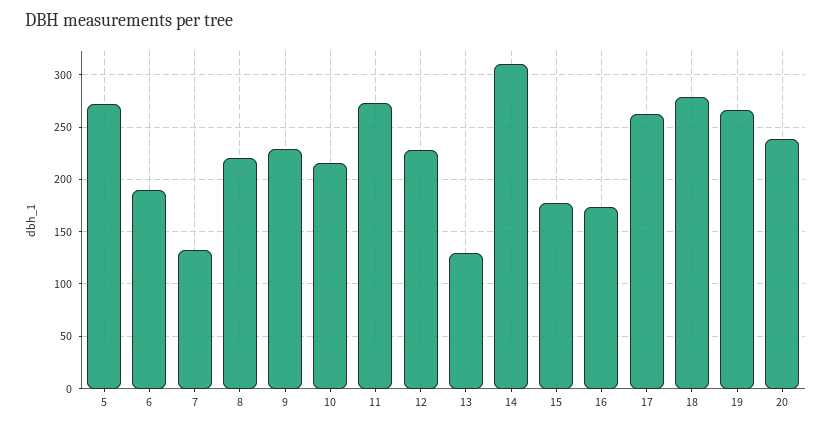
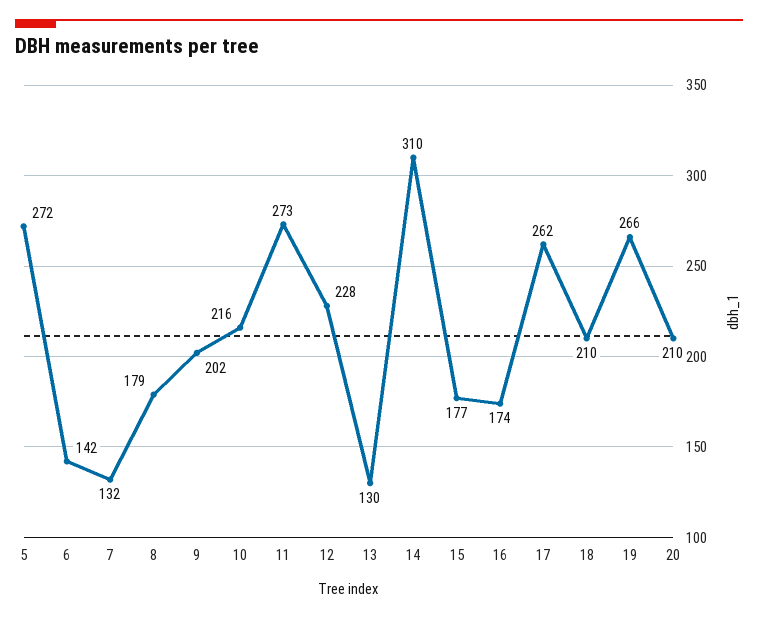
  {
    "5": 272,
-   "6": 190,
+   "6": 142,
    "7": 132,
-   "8": 220,
+   "8": 179,
-   "9": 230,
+   "9": 202,
    "10": 216,
    "11": 273,
    "12": 228,
    "13": 130,
    "14": 310,
    "15": 177,
    "16": 174,
    "17": 262,
-   "18": 280,
+   "18": 210,
    "19": 266,
-   "20": 240
+   "20": 210
  }

